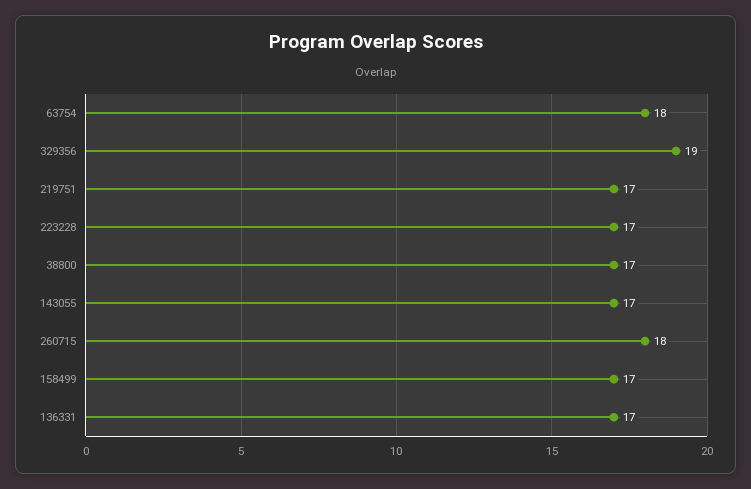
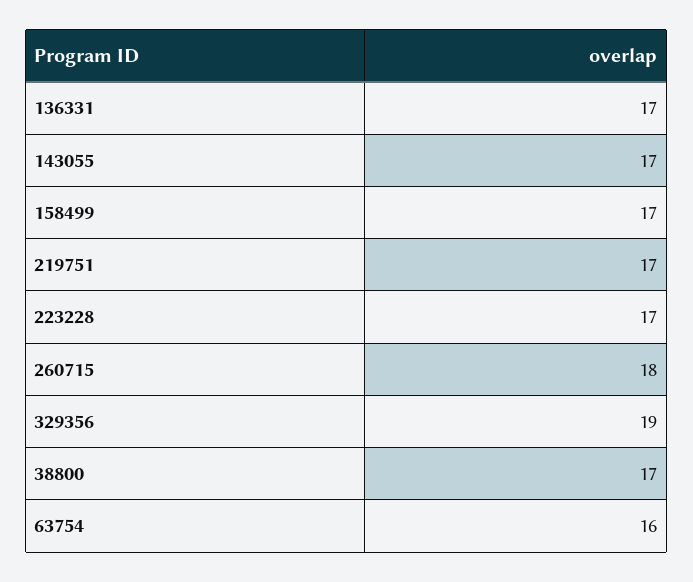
  {
-   "63754": 18,
+   "63754": 16,
    "329356": 19,
    "219751": 17,
    "223228": 17,
    "38800": 17,
    "143055": 17,
    "260715": 18,
    "158499": 17,
    "136331": 17
  }

